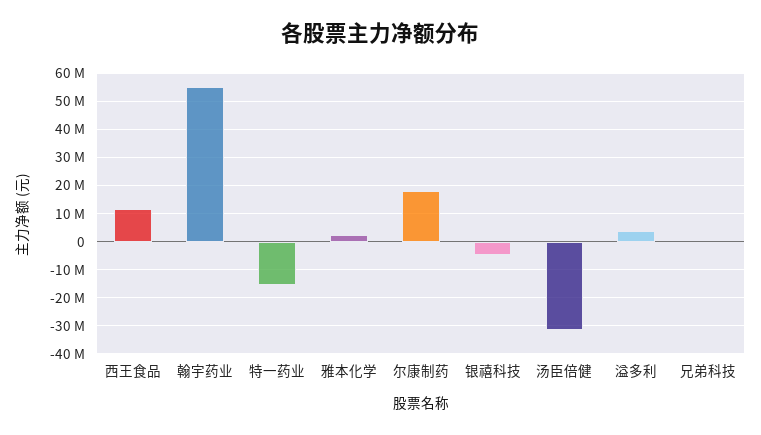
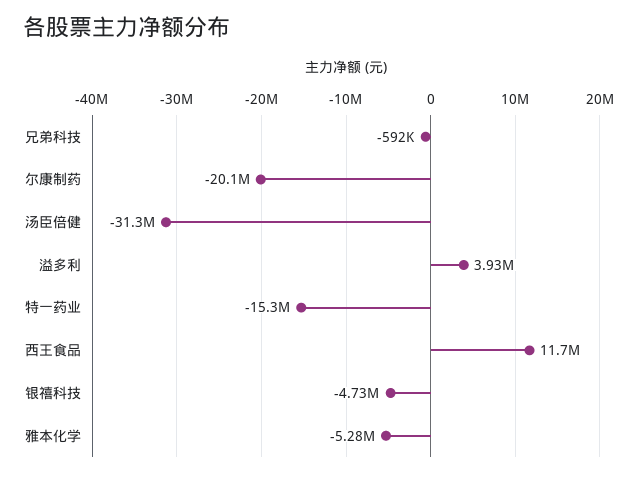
  {
    "西王食品": 11700000,
-   "翰宇药业": 55000000,
    "特一药业": -15300000,
-   "雅本化学": 2500000,
+   "雅本化学": -5280000,
-   "尔康制药": 17500000,
+   "尔康制药": -20100000,
    "银禧科技": -4730000,
    "汤臣倍健": -31300000,
    "溢多利": 3930000,
    "兄弟科技": -592000
  }

